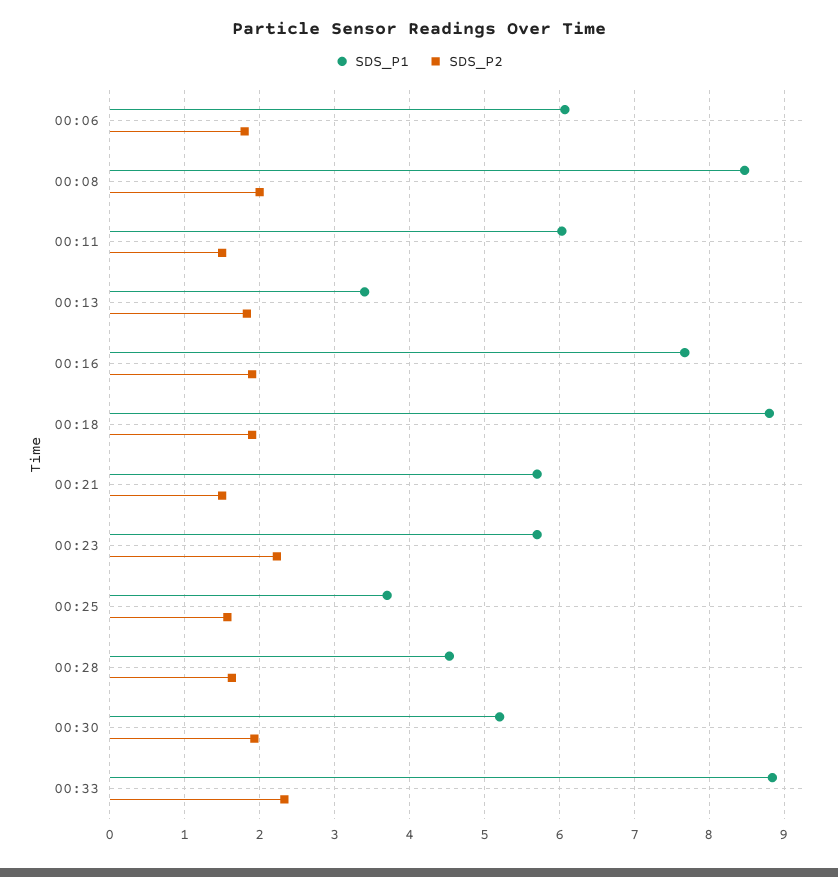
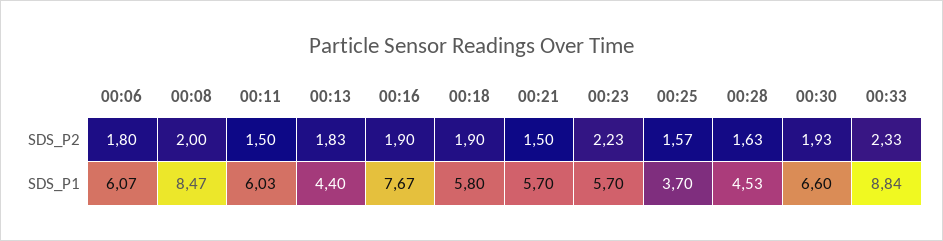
  {
    "SDS_P1": {
      "00:06": 6.07,
      "00:08": 8.47,
      "00:11": 6.03,
-     "00:13": 3.4,
+     "00:13": 4.4,
      "00:16": 7.67,
-     "00:18": 8.8,
+     "00:18": 5.8,
      "00:21": 5.7,
      "00:23": 5.7,
      "00:25": 3.7,
      "00:28": 4.53,
-     "00:30": 5.2,
+     "00:30": 6.6,
      "00:33": 8.84
    },
    "SDS_P2": {
      "00:06": 1.8,
      "00:08": 2,
      "00:11": 1.5,
      "00:13": 1.83,
      "00:16": 1.9,
      "00:18": 1.9,
      "00:21": 1.5,
      "00:23": 2.23,
      "00:25": 1.57,
      "00:28": 1.63,
      "00:30": 1.93,
      "00:33": 2.33
    }
  }

